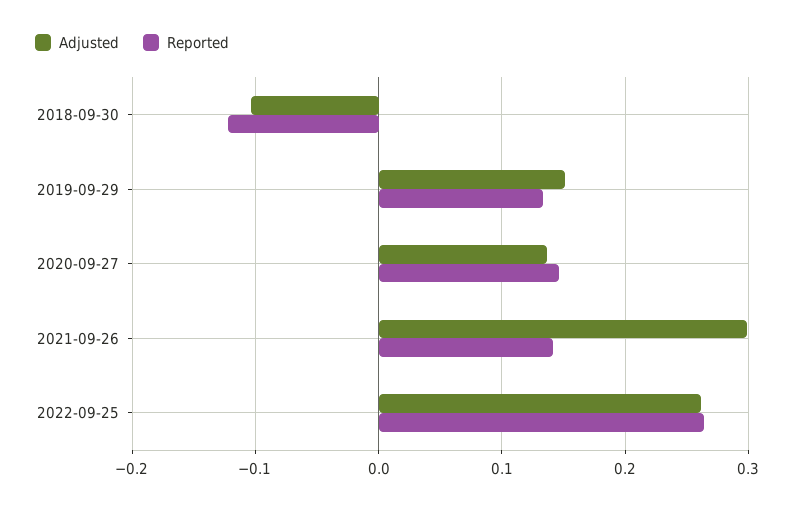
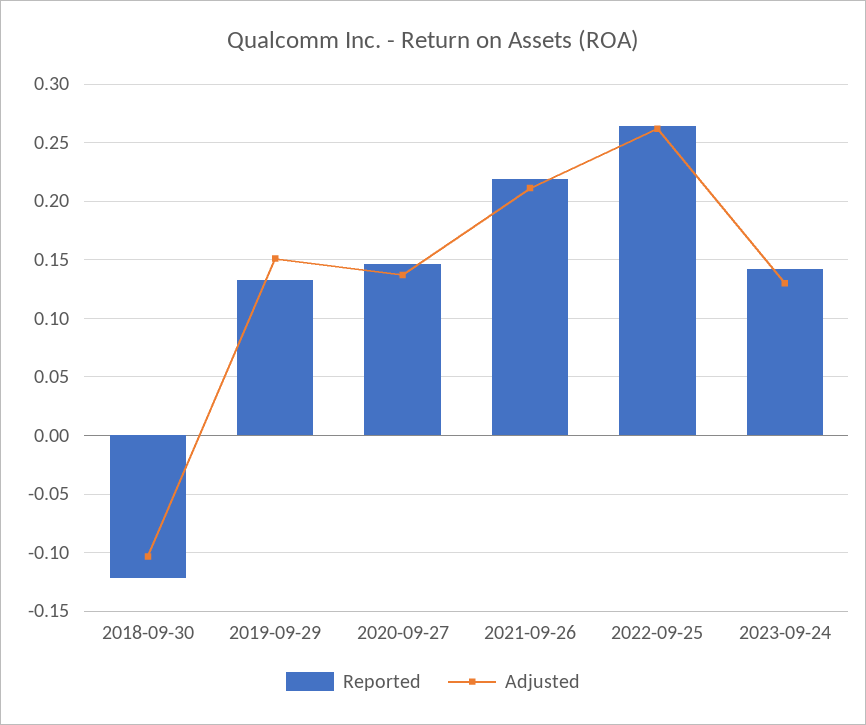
  {
    "Adjusted": {
      "2018-09-30": -0.1,
      "2019-09-29": 0.15,
      "2020-09-27": 0.14,
-     "2021-09-26": 0.3,
+     "2021-09-26": 0.21,
-     "2022-09-25": 0.26
+     "2022-09-25": 0.26,
+     "2023-09-24": 0.13
    },
    "Reported": {
      "2018-09-30": -0.12,
      "2019-09-29": 0.13,
      "2020-09-27": 0.15,
-     "2021-09-26": 0.14,
+     "2021-09-26": 0.22,
-     "2022-09-25": 0.26
+     "2022-09-25": 0.26,
+     "2023-09-24": 0.14
    }
  }

